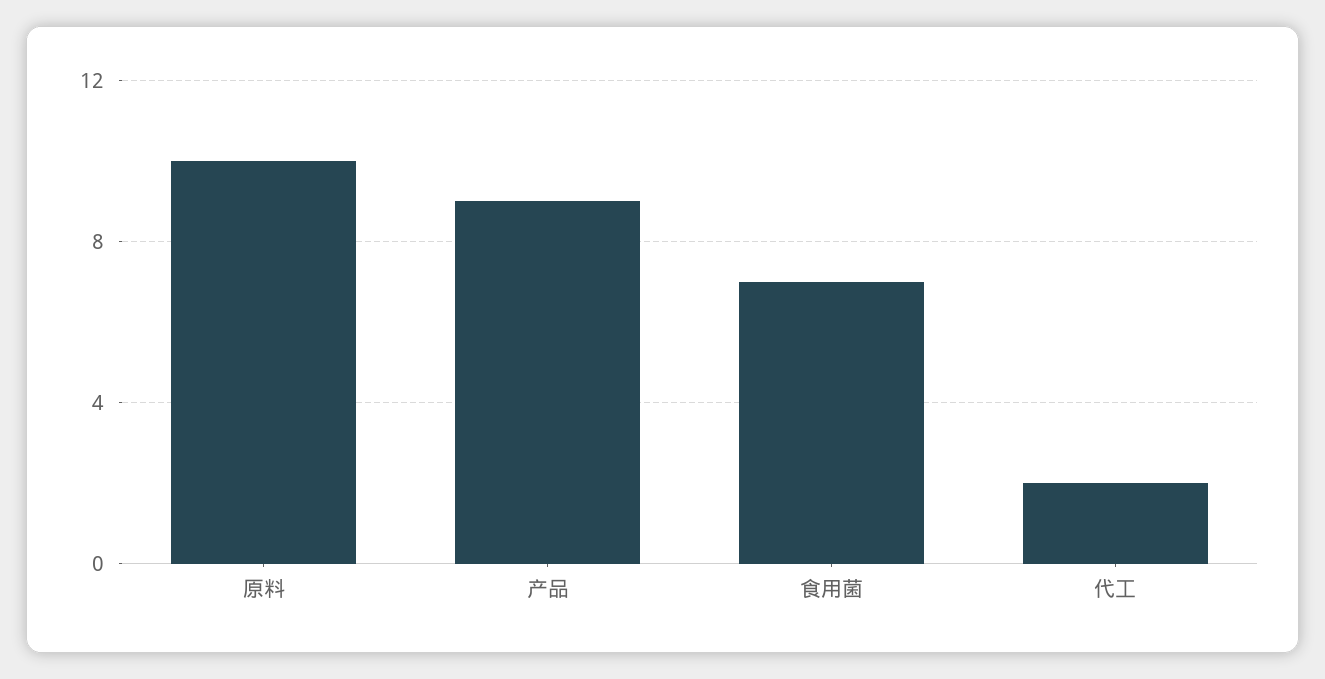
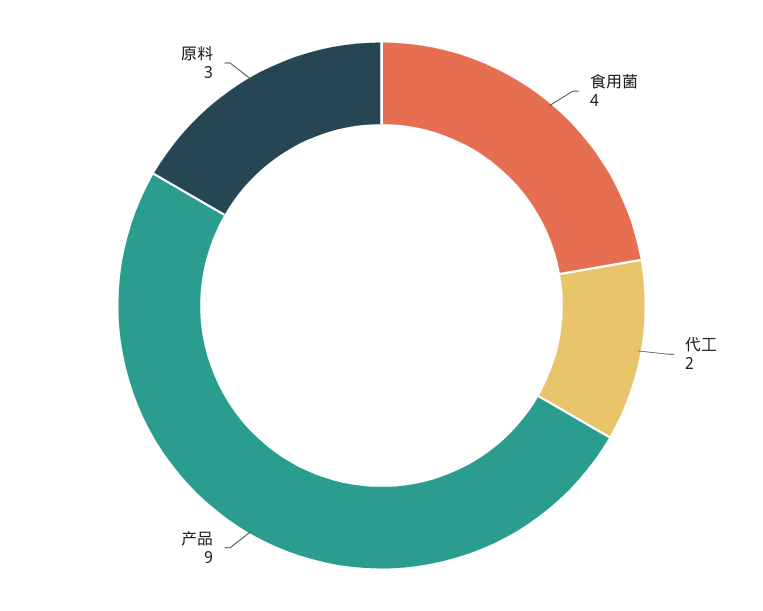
  {
-   "原料": 10,
+   "原料": 3,
    "产品": 9,
-   "食用菌": 7,
+   "食用菌": 4,
    "代工": 2
  }

